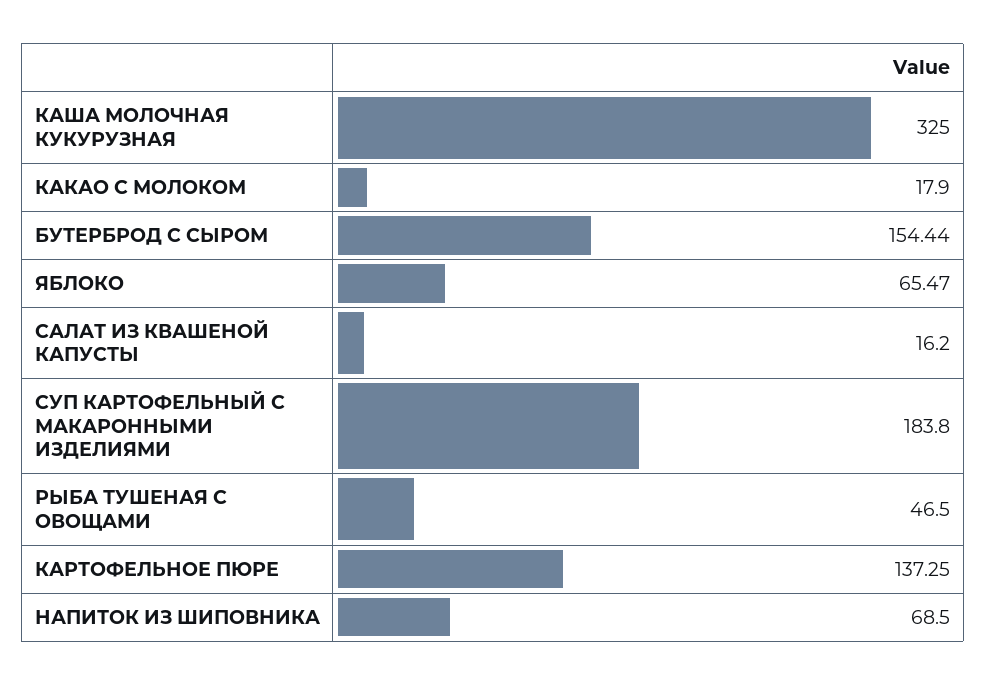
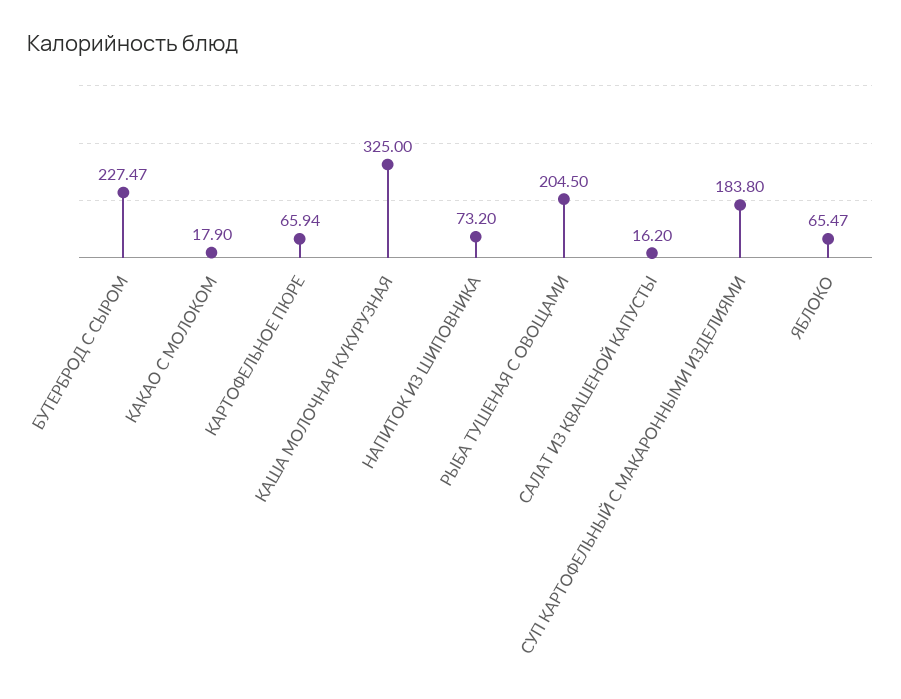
  {
    "КАША МОЛОЧНАЯ КУКУРУЗНАЯ": 325,
    "КАКАО С МОЛОКОМ": 17.9,
-   "БУТЕРБРОД С СЫРОМ": 154.44,
+   "БУТЕРБРОД С СЫРОМ": 227.47,
    "ЯБЛОКО": 65.47,
    "САЛАТ ИЗ КВАШЕНОЙ КАПУСТЫ": 16.2,
    "СУП КАРТОФЕЛЬНЫЙ С МАКАРОННЫМИ ИЗДЕЛИЯМИ": 183.8,
-   "РЫБА ТУШЕНАЯ С ОВОЩАМИ": 46.5,
+   "РЫБА ТУШЕНАЯ С ОВОЩАМИ": 204.5,
-   "КАРТОФЕЛЬНОЕ ПЮРЕ": 137.25,
+   "КАРТОФЕЛЬНОЕ ПЮРЕ": 65.94,
-   "НАПИТОК ИЗ ШИПОВНИКА": 68.5
+   "НАПИТОК ИЗ ШИПОВНИКА": 73.2
  }

